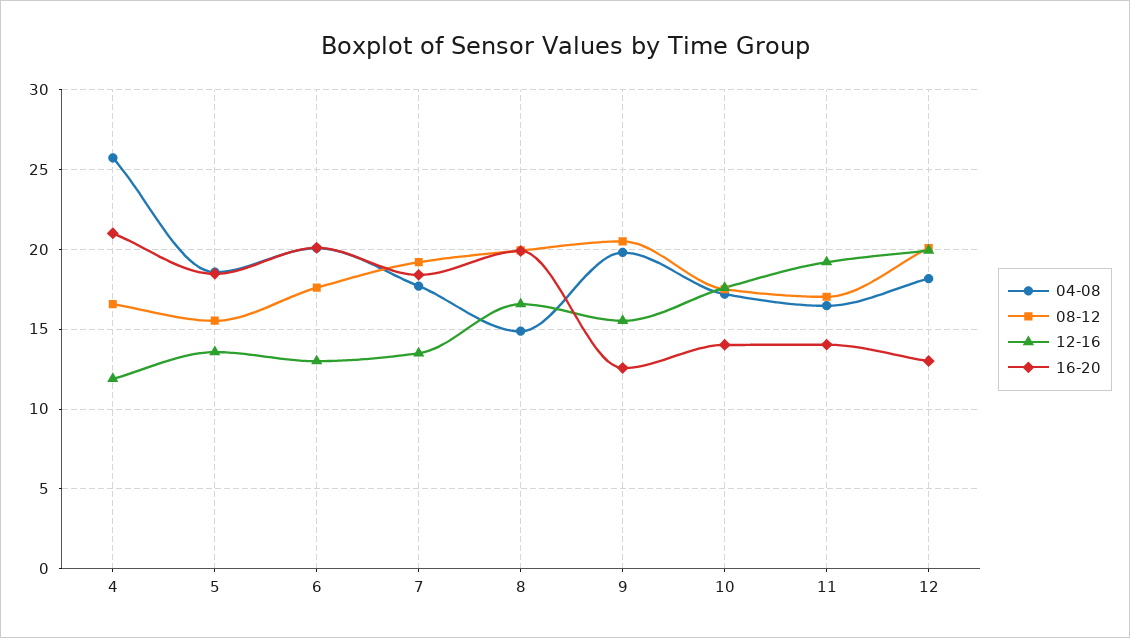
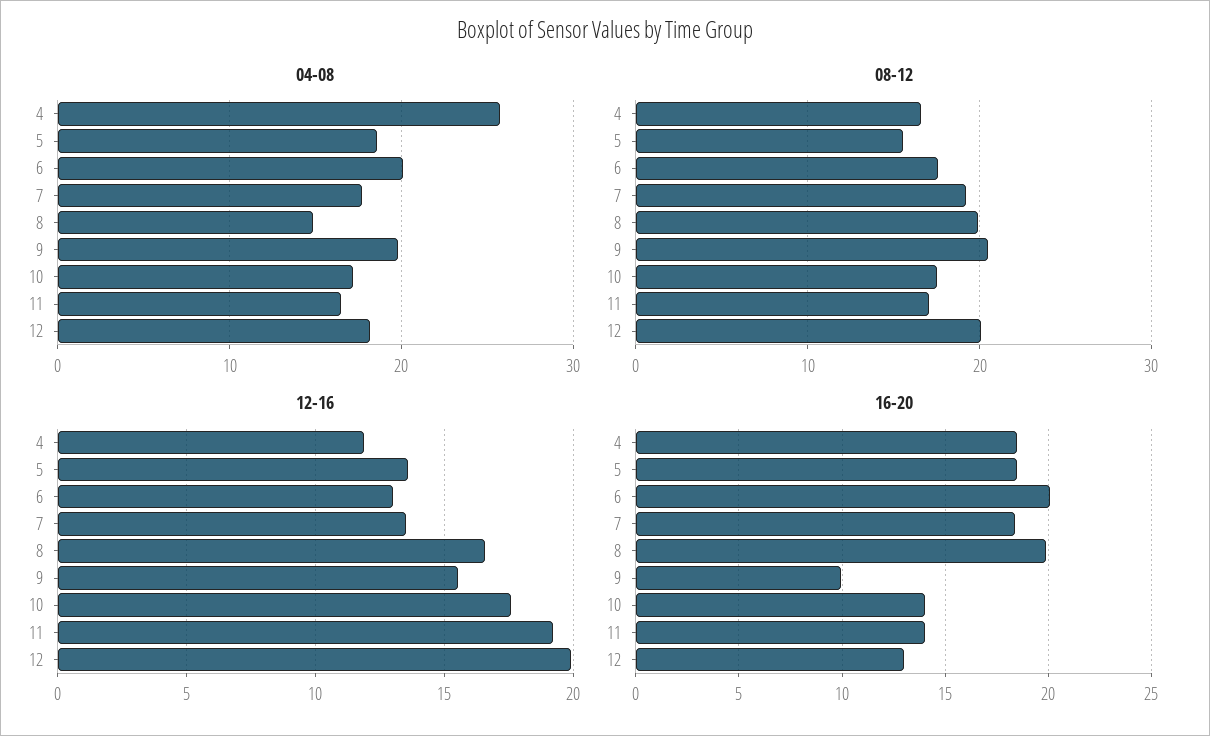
  {
    "04-08": {
      "4": 25.5,
      "5": 18.5,
      "6": 20,
      "7": 17.5,
      "8": 15,
      "9": 20,
      "10": 17,
      "11": 16.5,
      "12": 18
    },
    "08-12": {
      "4": 16.5,
      "5": 15.5,
      "6": 17.5,
      "7": 19,
      "8": 20,
      "9": 20.5,
      "10": 17.5,
      "11": 17,
      "12": 20
    },
    "12-16": {
      "4": 12,
      "5": 13.5,
      "6": 13,
      "7": 13.5,
      "8": 16.5,
      "9": 15.5,
      "10": 17.5,
      "11": 19,
      "12": 20
    },
    "16-20": {
-     "4": 21,
+     "4": 18.5,
      "5": 18.5,
      "6": 20,
      "7": 18.5,
      "8": 20,
-     "9": 12.5,
+     "9": 10,
      "10": 14,
      "11": 14,
      "12": 13
    }
  }

